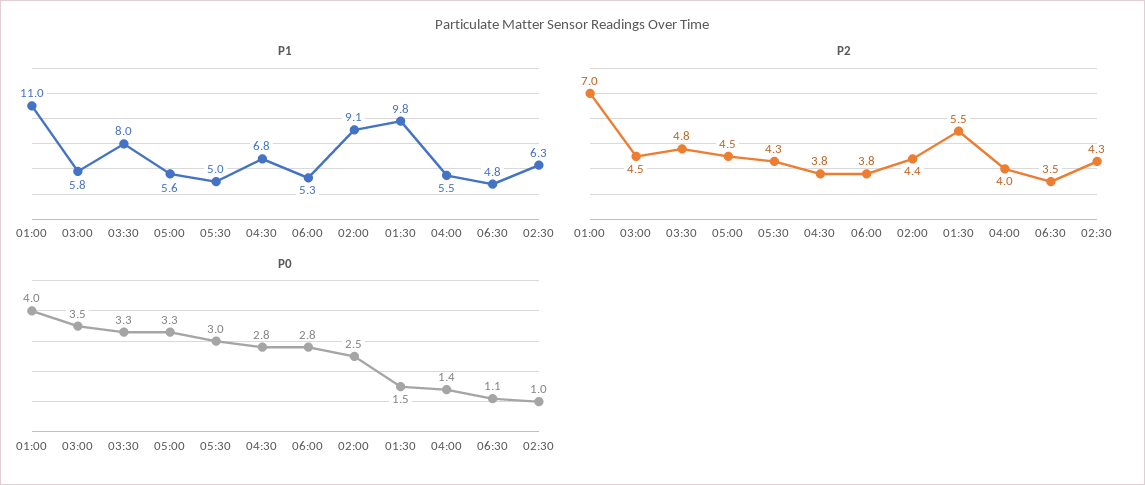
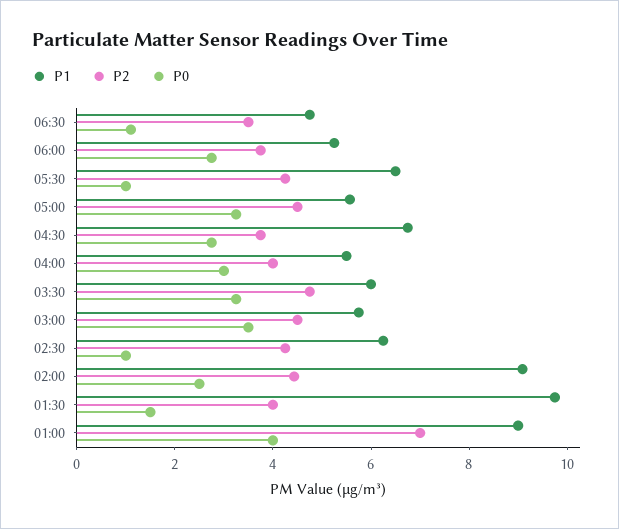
  {
    "P1": {
-     "01:00": 11,
+     "01:00": 9,
      "03:00": 5.8,
-     "03:30": 8,
+     "03:30": 6,
      "05:00": 5.6,
-     "05:30": 5,
+     "05:30": 6.5,
      "04:30": 6.8,
      "06:00": 5.3,
      "02:00": 9.1,
      "01:30": 9.8,
      "04:00": 5.5,
      "06:30": 4.8,
      "02:30": 6.3
    },
    "P2": {
      "01:00": 7,
      "03:00": 4.5,
      "03:30": 4.8,
      "05:00": 4.5,
      "05:30": 4.3,
      "04:30": 3.8,
      "06:00": 3.8,
      "02:00": 4.4,
-     "01:30": 5.5,
+     "01:30": 4,
      "04:00": 4,
      "06:30": 3.5,
      "02:30": 4.3
    },
    "P0": {
      "01:00": 4,
      "03:00": 3.5,
      "03:30": 3.3,
      "05:00": 3.3,
-     "05:30": 3,
+     "05:30": 1,
      "04:30": 2.8,
      "06:00": 2.8,
      "02:00": 2.5,
      "01:30": 1.5,
-     "04:00": 1.4,
+     "04:00": 3,
      "06:30": 1.1,
      "02:30": 1
    }
  }

